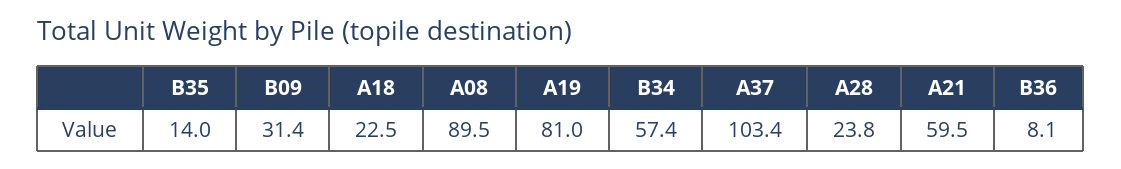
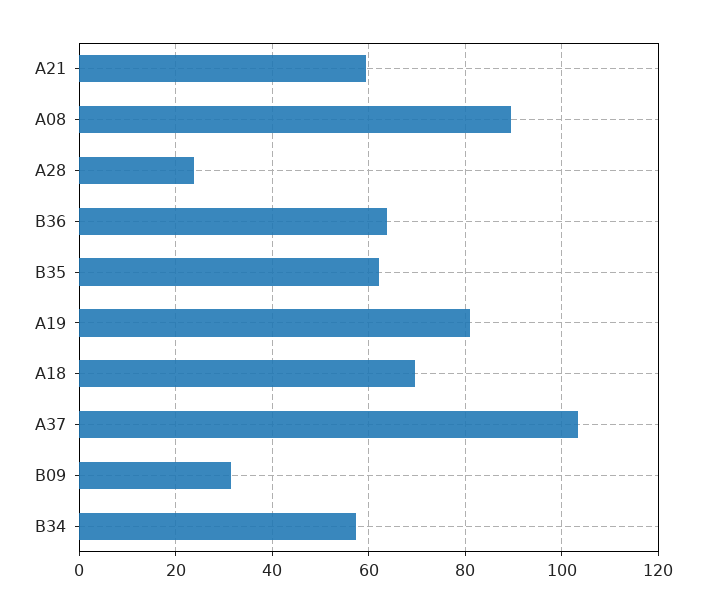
  {
-   "B35": 14,
+   "B35": 62,
    "B09": 31.4,
-   "A18": 22.5,
+   "A18": 70,
    "A08": 89.5,
    "A19": 81,
    "B34": 57.4,
    "A37": 103.4,
    "A28": 23.8,
    "A21": 59.5,
-   "B36": 8.1
+   "B36": 64
  }

